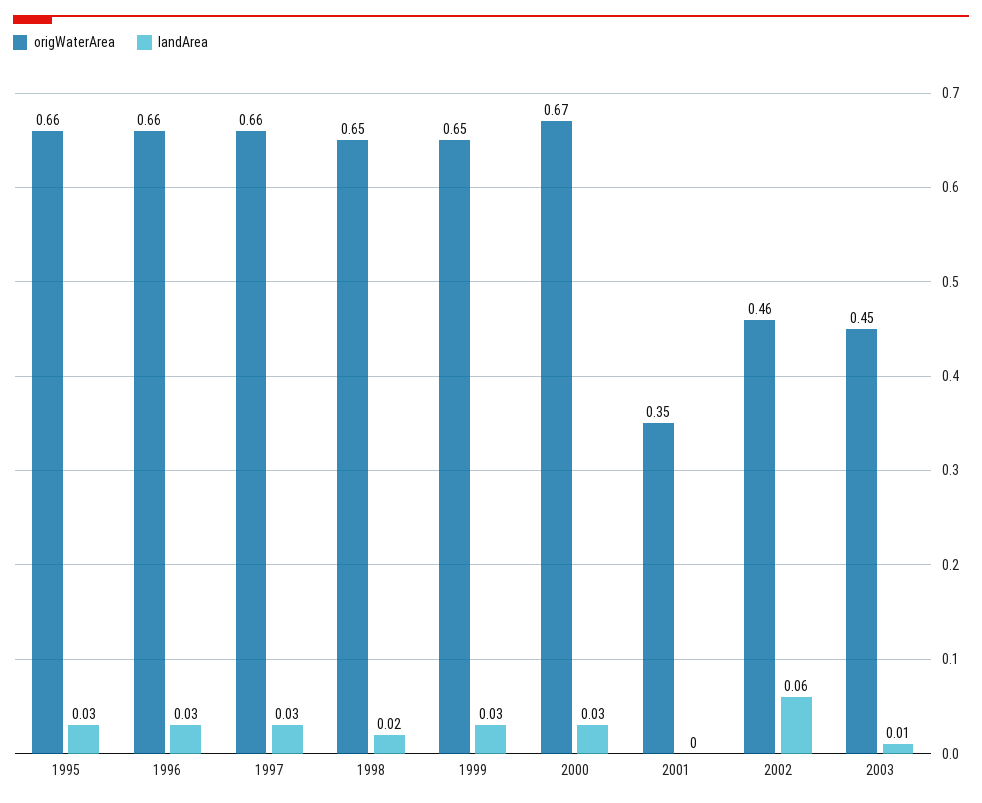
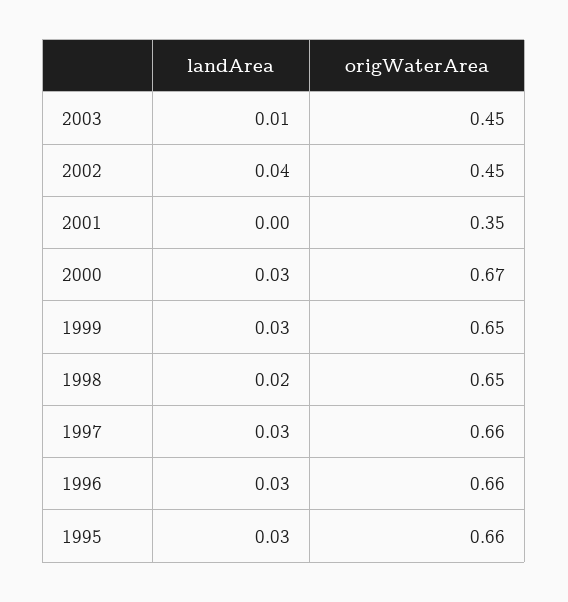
  {
    "origWaterArea": {
      "1995": 0.66,
      "1996": 0.66,
      "1997": 0.66,
      "1998": 0.65,
      "1999": 0.65,
      "2000": 0.67,
      "2001": 0.35,
-     "2002": 0.46,
+     "2002": 0.45,
      "2003": 0.45
    },
    "landArea": {
      "1995": 0.03,
      "1996": 0.03,
      "1997": 0.03,
      "1998": 0.02,
      "1999": 0.03,
      "2000": 0.03,
      "2001": 0,
-     "2002": 0.06,
+     "2002": 0.04,
      "2003": 0.01
    }
  }

